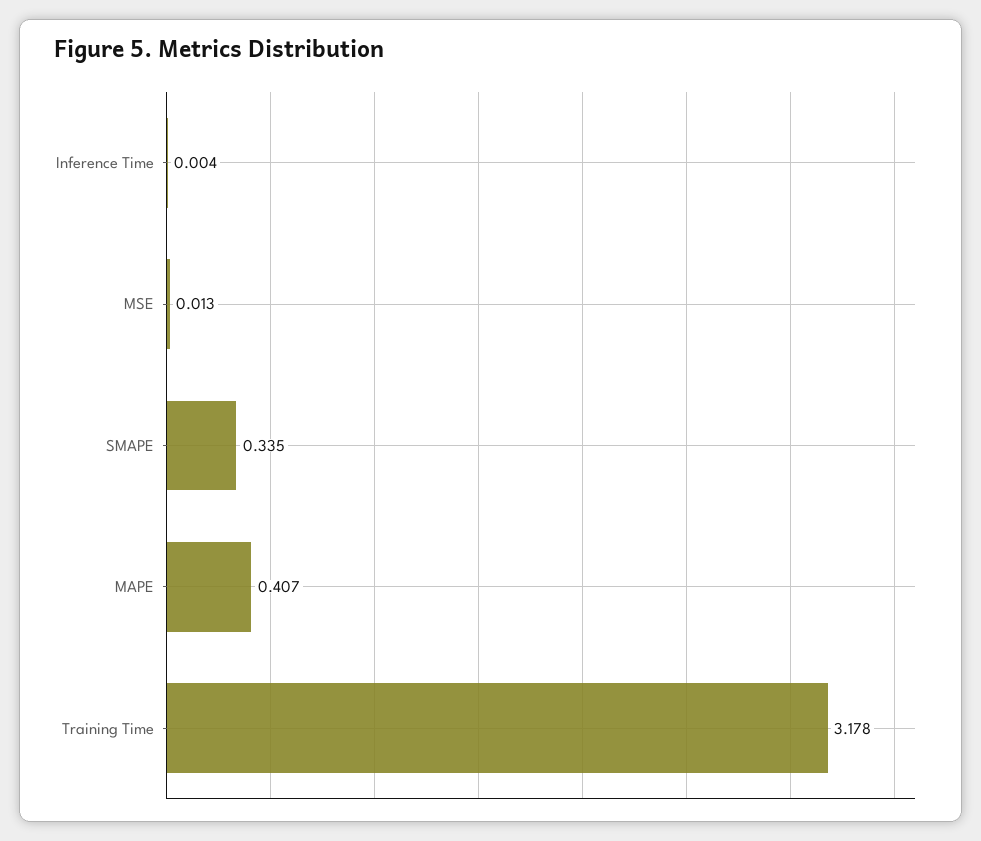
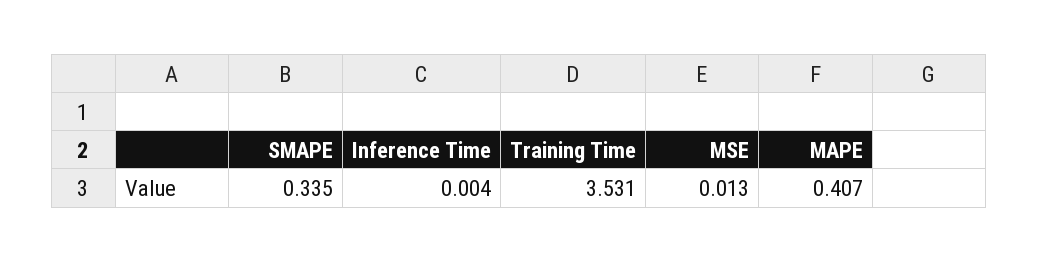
  {
    "Inference Time": 0.004,
    "MSE": 0.013,
    "SMAPE": 0.335,
    "MAPE": 0.407,
-   "Training Time": 3.178
+   "Training Time": 3.531
  }

